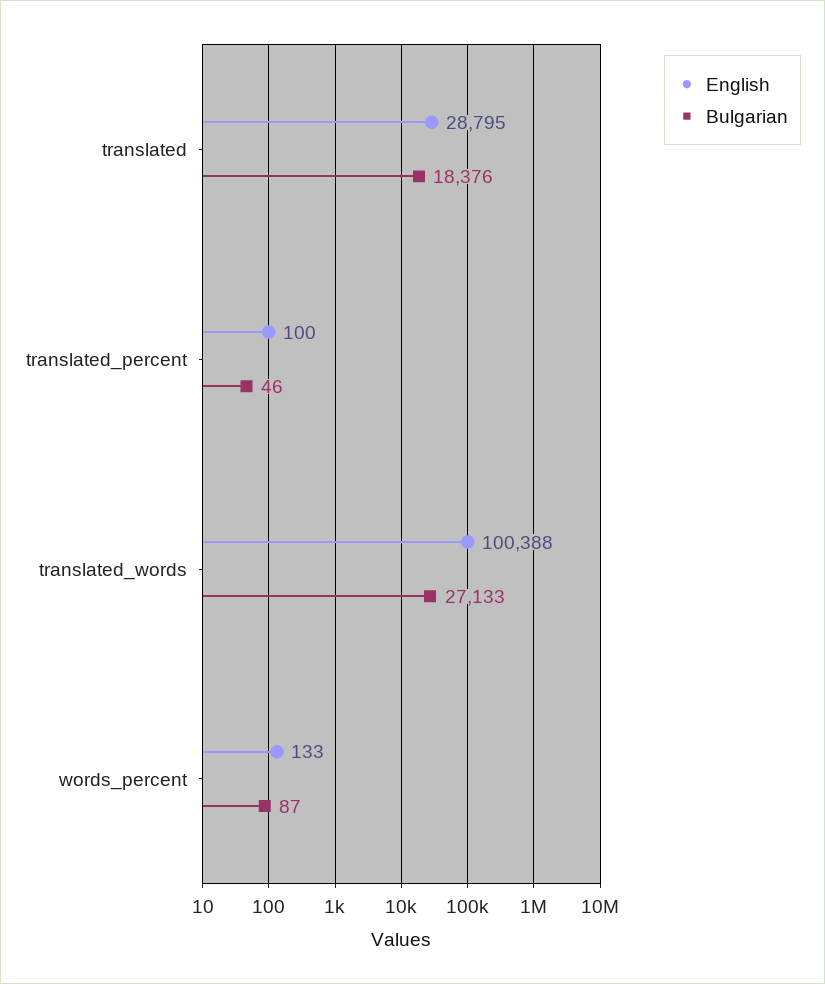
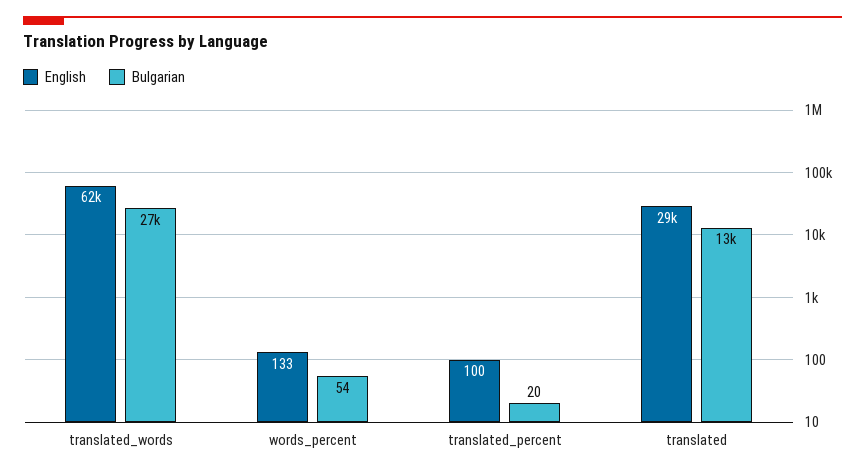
  {
    "English": {
      "translated": 28795,
      "translated_percent": 100,
-     "translated_words": 100388,
+     "translated_words": 62000,
      "words_percent": 133
    },
    "Bulgarian": {
-     "translated": 18376,
+     "translated": 13000,
-     "translated_percent": 46,
+     "translated_percent": 20,
      "translated_words": 27133,
-     "words_percent": 87
+     "words_percent": 54
    }
  }

